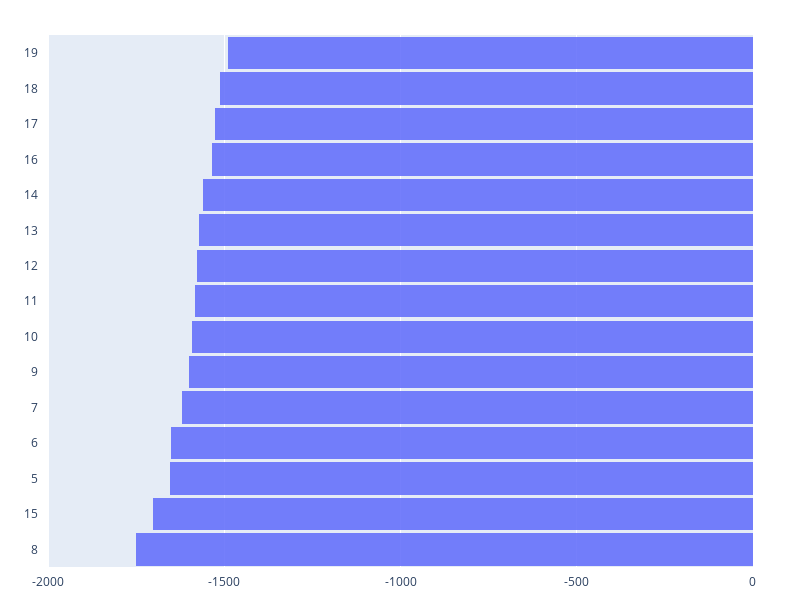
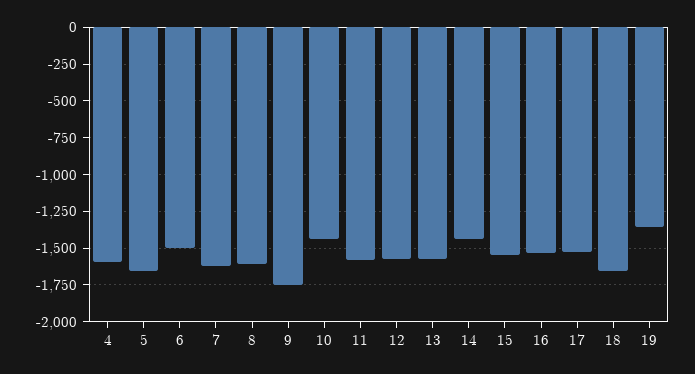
  {
-   "19": -1500,
+   "19": -1350,
-   "18": -1500,
+   "18": -1650,
    "17": -1550,
    "16": -1550,
-   "14": -1550,
+   "14": -1450,
    "13": -1550,
    "12": -1600,
    "11": -1600,
-   "10": -1600,
+   "10": -1450,
-   "9": -1600,
+   "9": -1750,
    "7": -1600,
-   "6": -1650,
+   "6": -1500,
    "5": -1650,
-   "15": -1700,
+   "15": -1550,
-   "8": -1750
+   "8": -1600,
+   "4": -1600
  }

